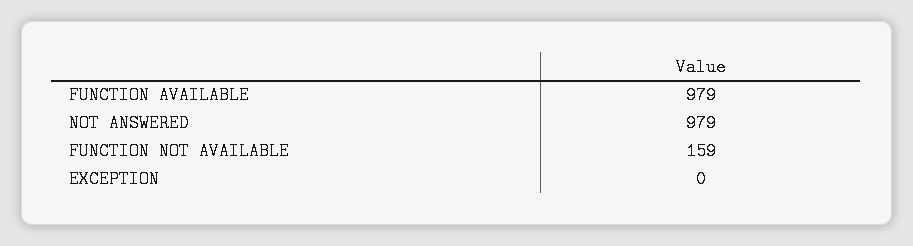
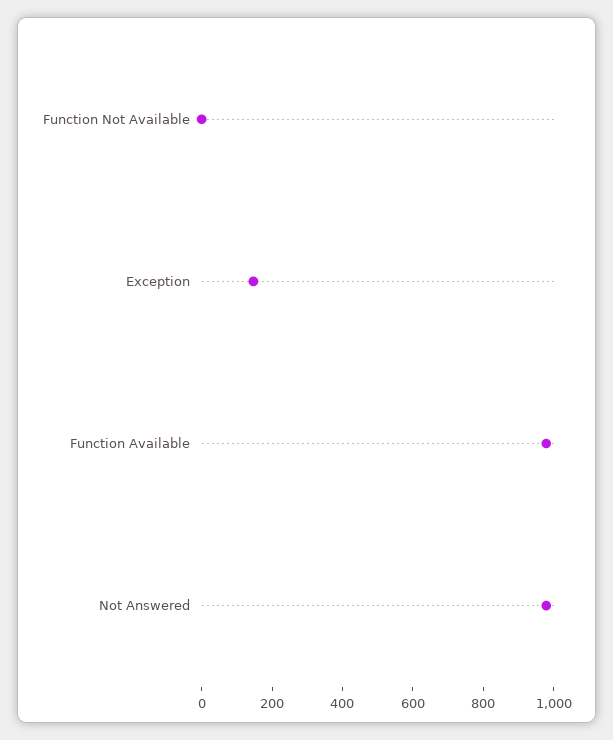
  {
    "FUNCTION AVAILABLE": 979,
    "NOT ANSWERED": 979,
-   "FUNCTION NOT AVAILABLE": 159,
+   "FUNCTION NOT AVAILABLE": 0,
-   "EXCEPTION": 0
+   "EXCEPTION": 150
  }

